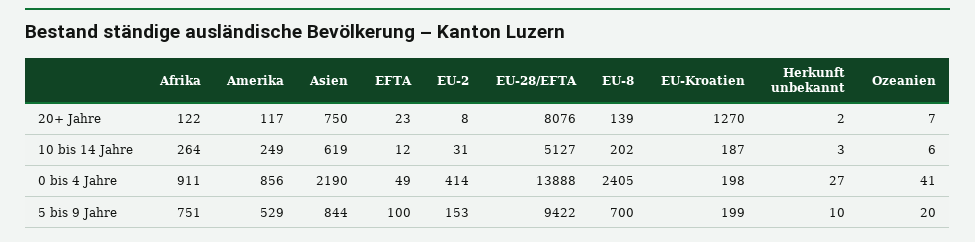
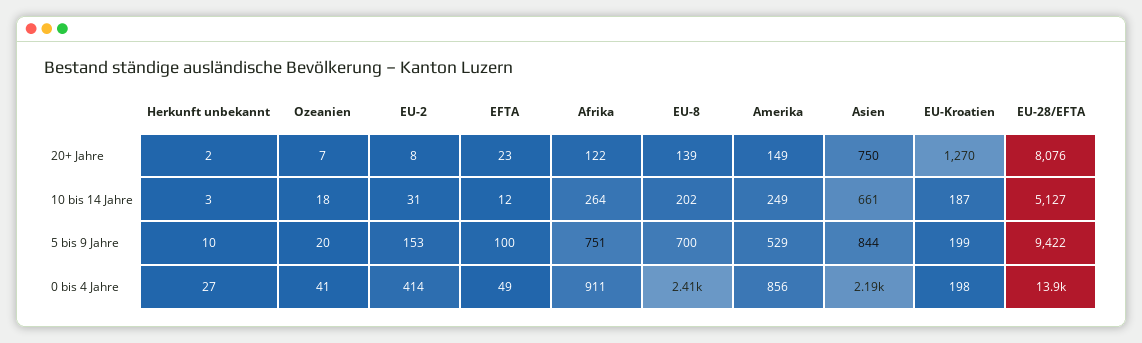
  {
    "Afrika": {
      "20+ Jahre": 122,
      "10 bis 14 Jahre": 264,
      "0 bis 4 Jahre": 911,
      "5 bis 9 Jahre": 751
    },
    "Amerika": {
-     "20+ Jahre": 117,
+     "20+ Jahre": 149,
      "10 bis 14 Jahre": 249,
      "0 bis 4 Jahre": 856,
      "5 bis 9 Jahre": 529
    },
    "Asien": {
      "20+ Jahre": 750,
-     "10 bis 14 Jahre": 619,
+     "10 bis 14 Jahre": 661,
      "0 bis 4 Jahre": 2190,
      "5 bis 9 Jahre": 844
    },
    "EFTA": {
      "20+ Jahre": 23,
      "10 bis 14 Jahre": 12,
      "0 bis 4 Jahre": 49,
      "5 bis 9 Jahre": 100
    },
    "EU-2": {
      "20+ Jahre": 8,
      "10 bis 14 Jahre": 31,
      "0 bis 4 Jahre": 414,
      "5 bis 9 Jahre": 153
    },
    "EU-28/EFTA": {
      "20+ Jahre": 8076,
      "10 bis 14 Jahre": 5127,
      "0 bis 4 Jahre": 13888,
      "5 bis 9 Jahre": 9422
    },
    "EU-8": {
      "20+ Jahre": 139,
      "10 bis 14 Jahre": 202,
      "0 bis 4 Jahre": 2405,
      "5 bis 9 Jahre": 700
    },
    "EU-Kroatien": {
      "20+ Jahre": 1270,
      "10 bis 14 Jahre": 187,
      "0 bis 4 Jahre": 198,
      "5 bis 9 Jahre": 199
    },
    "Herkunft unbekannt": {
      "20+ Jahre": 2,
      "10 bis 14 Jahre": 3,
      "0 bis 4 Jahre": 27,
      "5 bis 9 Jahre": 10
    },
    "Ozeanien": {
      "20+ Jahre": 7,
-     "10 bis 14 Jahre": 6,
+     "10 bis 14 Jahre": 18,
      "0 bis 4 Jahre": 41,
      "5 bis 9 Jahre": 20
    }
  }

